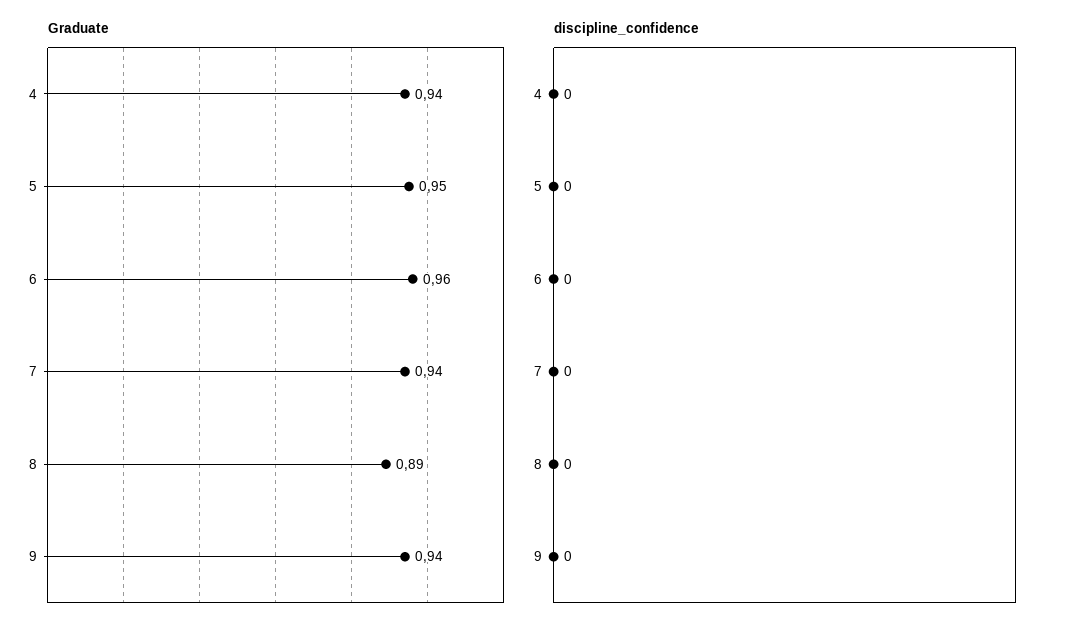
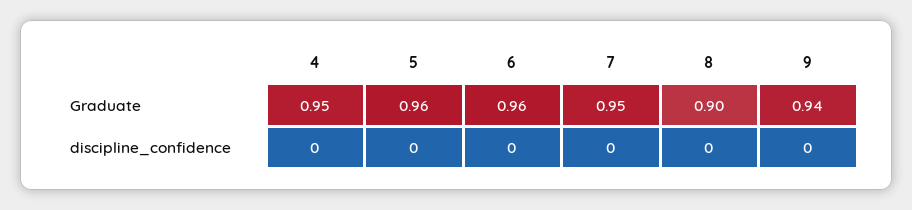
  {
    "Graduate": {
-     "4": 0.94,
+     "4": 0.95,
-     "5": 0.95,
+     "5": 0.96,
      "6": 0.96,
-     "7": 0.94,
+     "7": 0.95,
-     "8": 0.89,
+     "8": 0.9,
      "9": 0.94
    },
    "discipline_confidence": {
      "4": 0,
      "5": 0,
      "6": 0,
      "7": 0,
      "8": 0,
      "9": 0
    }
  }

